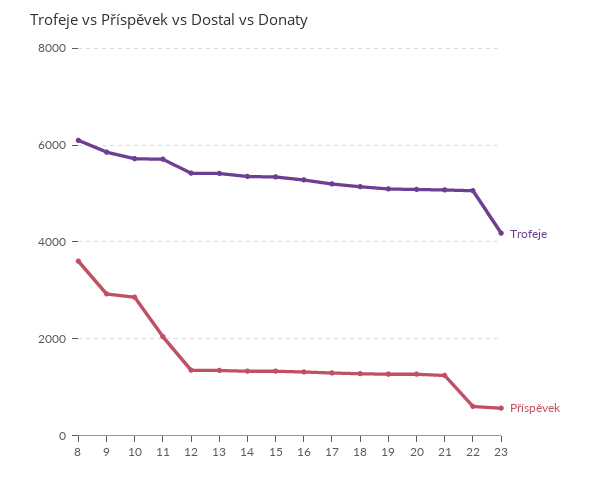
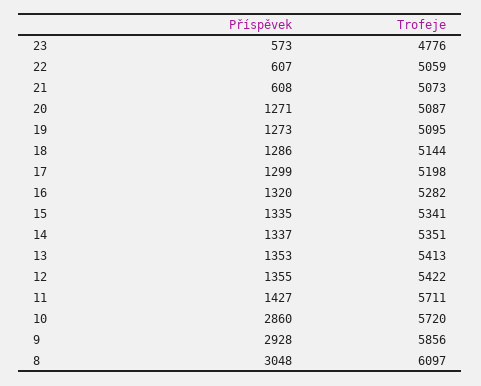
  {
    "Trofeje": {
      "8": 6097,
      "9": 5856,
      "10": 5720,
      "11": 5711,
      "12": 5422,
      "13": 5413,
      "14": 5351,
      "15": 5341,
      "16": 5282,
      "17": 5198,
      "18": 5144,
      "19": 5095,
      "20": 5087,
      "21": 5073,
      "22": 5059,
-     "23": 4200
+     "23": 4776
    },
    "Příspěvek": {
-     "8": 3600,
+     "8": 3048,
      "9": 2928,
      "10": 2860,
-     "11": 2000,
+     "11": 1427,
      "12": 1355,
      "13": 1353,
      "14": 1337,
      "15": 1335,
      "16": 1320,
      "17": 1299,
      "18": 1286,
      "19": 1273,
      "20": 1271,
-     "21": 1200,
+     "21": 608,
      "22": 607,
      "23": 573
    }
  }

